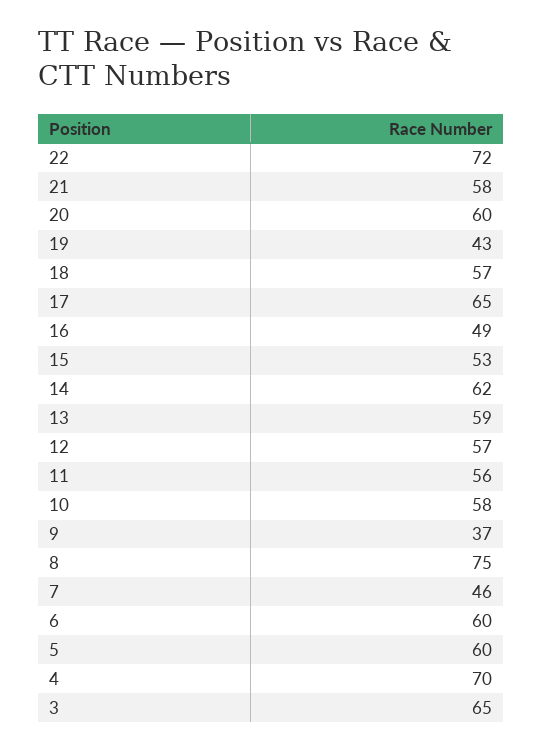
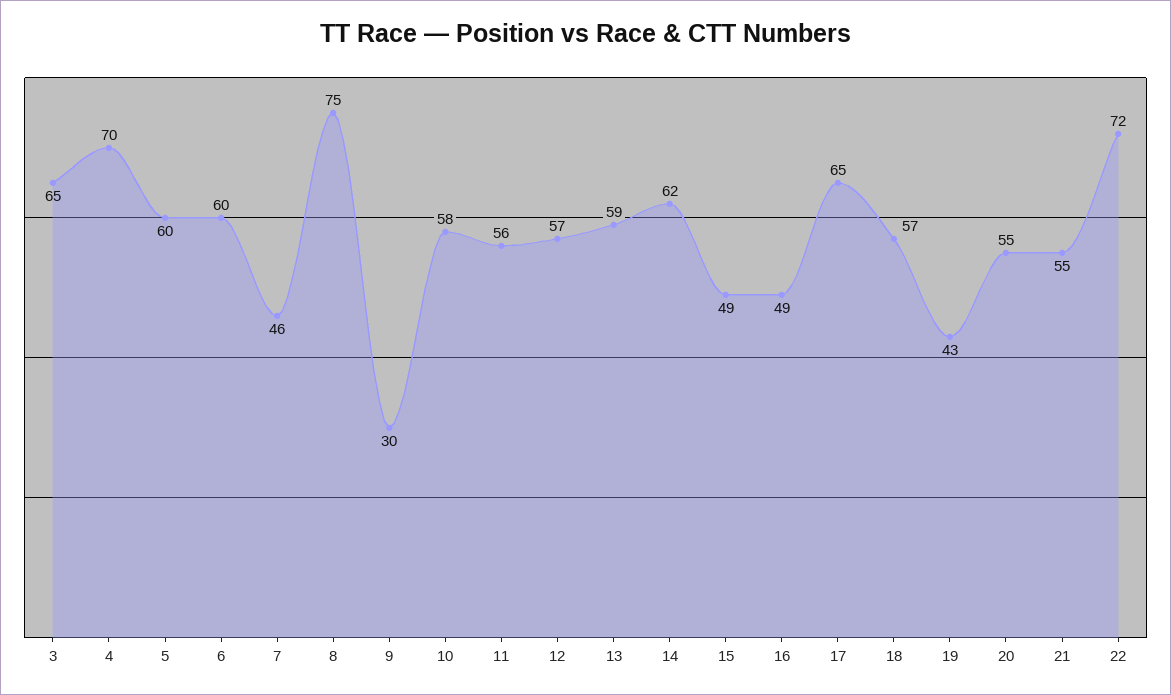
  {
    "22": 72,
-   "21": 58,
+   "21": 55,
-   "20": 60,
+   "20": 55,
    "19": 43,
    "18": 57,
    "17": 65,
    "16": 49,
-   "15": 53,
+   "15": 49,
    "14": 62,
    "13": 59,
    "12": 57,
    "11": 56,
    "10": 58,
-   "9": 37,
+   "9": 30,
    "8": 75,
    "7": 46,
    "6": 60,
    "5": 60,
    "4": 70,
    "3": 65
  }

